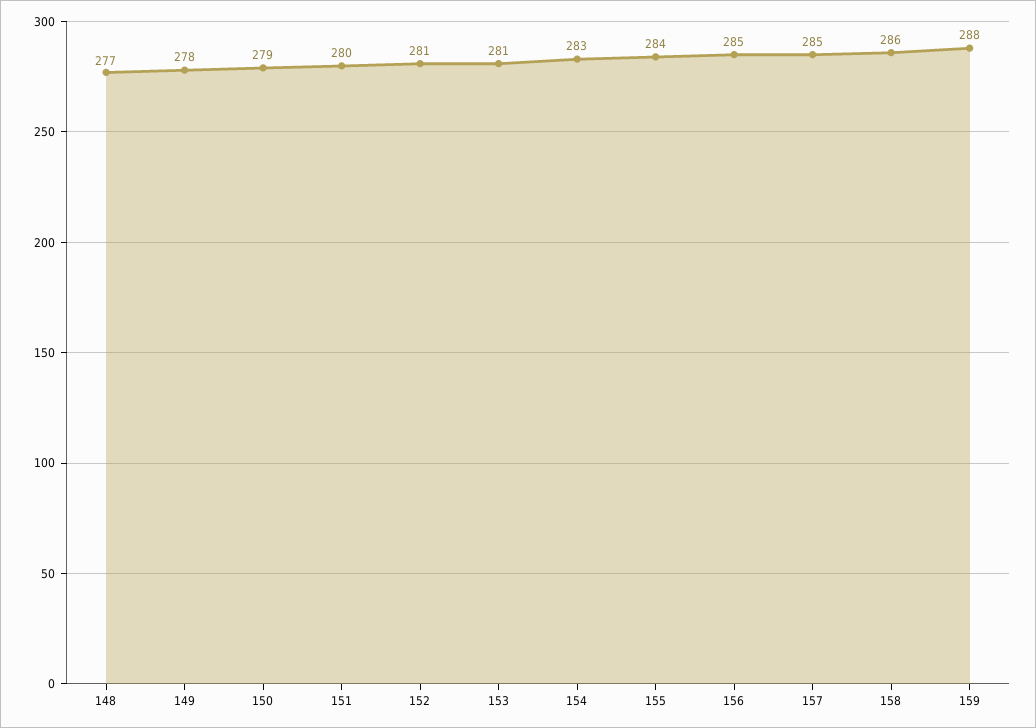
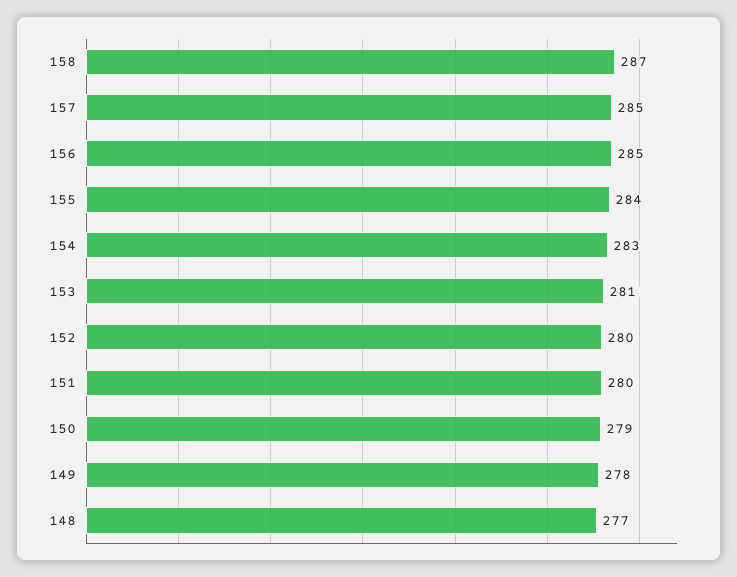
  {
    "148": 277,
    "149": 278,
    "150": 279,
    "151": 280,
-   "152": 281,
+   "152": 280,
    "153": 281,
    "154": 283,
    "155": 284,
    "156": 285,
    "157": 285,
-   "158": 286,
+   "158": 287
-   "159": 288
  }

